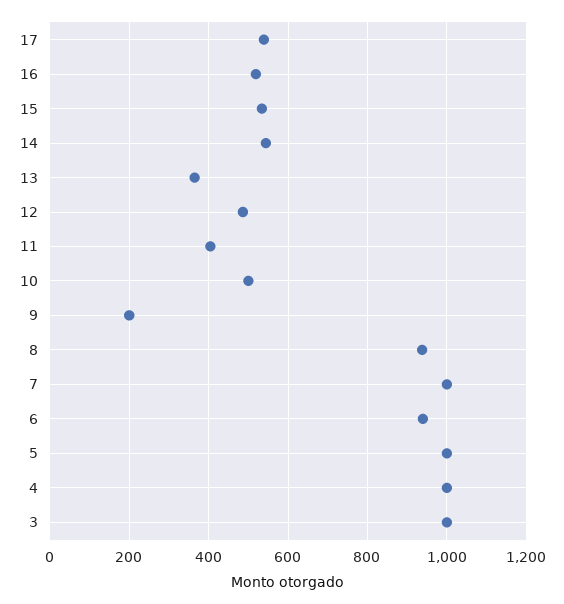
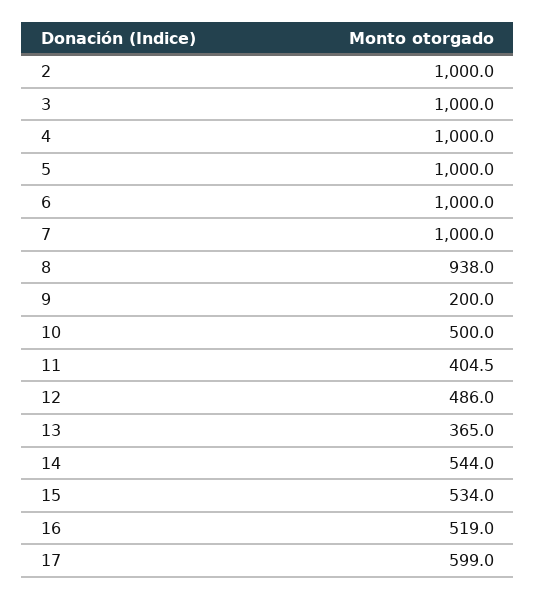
  {
-   "17": 540,
+   "17": 599,
    "16": 519,
    "15": 534,
    "14": 544,
    "13": 365,
    "12": 486,
    "11": 404.5,
    "10": 500,
    "9": 200,
    "8": 938,
    "7": 1000,
-   "6": 940,
+   "6": 1000,
    "5": 1000,
    "4": 1000,
-   "3": 1000
+   "3": 1000,
+   "2": 1000
  }

